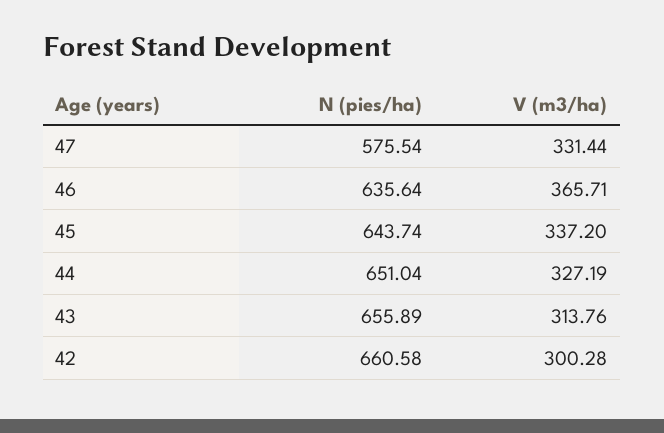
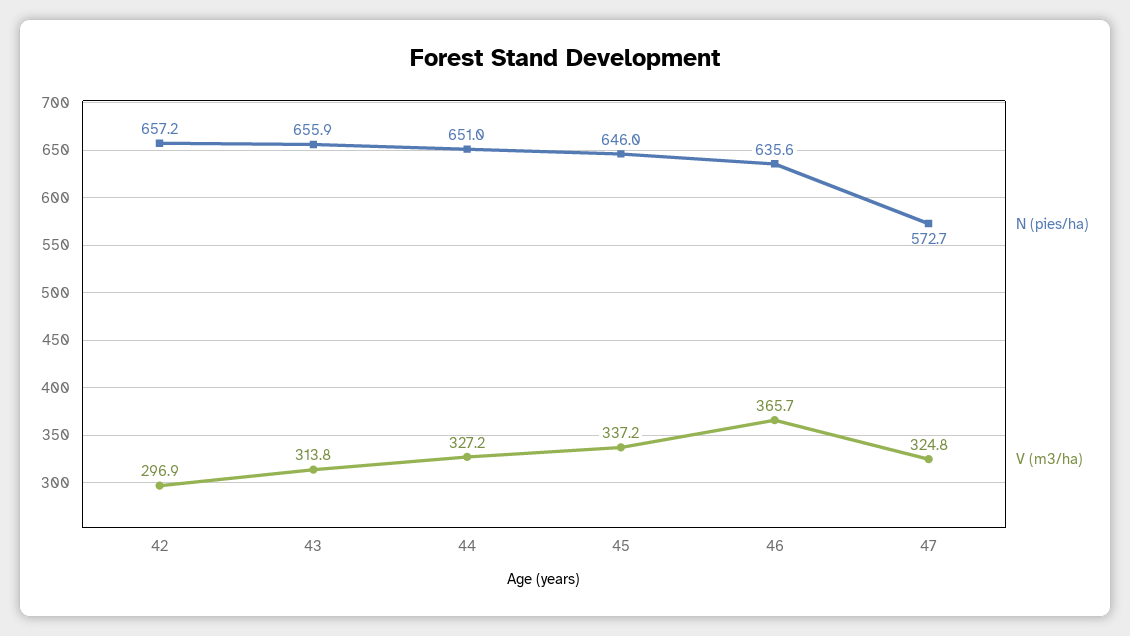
  {
    "N (pies/ha)": {
-     "47": 575.54,
+     "47": 572.7,
      "46": 635.64,
-     "45": 643.74,
+     "45": 646,
      "44": 651.04,
      "43": 655.89,
-     "42": 660.58
+     "42": 657.2
    },
    "V (m3/ha)": {
-     "47": 331.44,
+     "47": 324.8,
      "46": 365.71,
      "45": 337.2,
      "44": 327.19,
      "43": 313.76,
-     "42": 300.28
+     "42": 296.9
    }
  }

